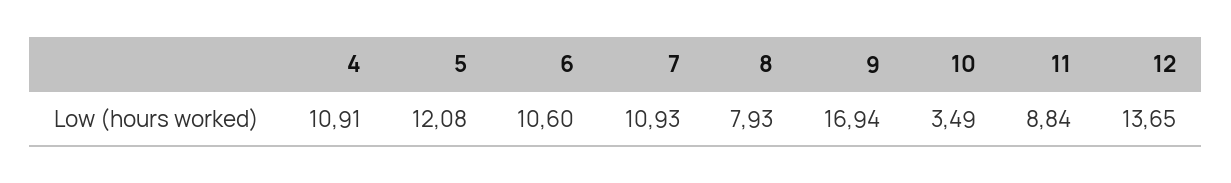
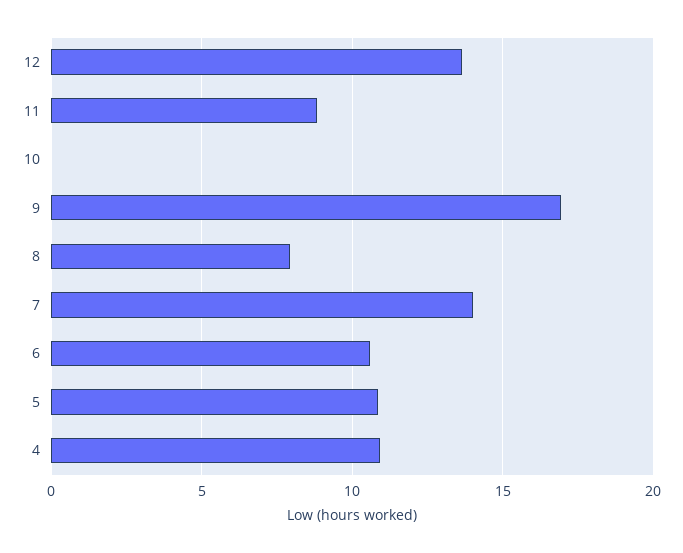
  {
    "4": 10.91,
-   "5": 12.08,
+   "5": 11,
    "6": 10.6,
-   "7": 10.93,
+   "7": 14,
    "8": 7.93,
    "9": 16.94,
-   "10": 3.49,
+   "10": 0,
    "11": 8.84,
    "12": 13.65
  }

